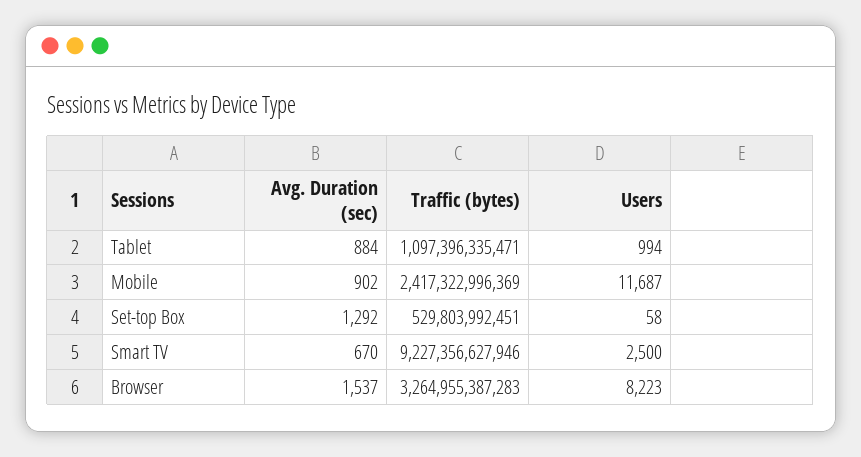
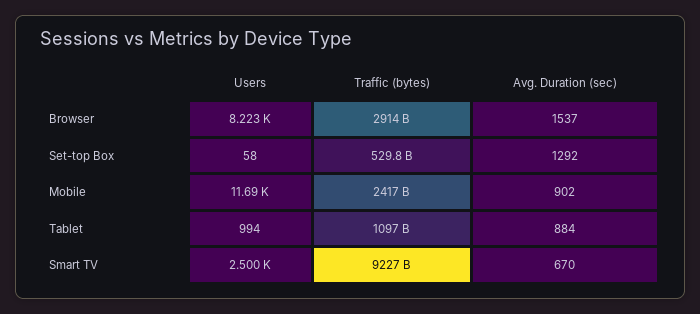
  {
    "Avg. Duration (sec)": {
      "Tablet": 884,
      "Mobile": 902,
      "Set-top Box": 1292,
      "Smart TV": 670,
      "Browser": 1537
    },
    "Traffic (bytes)": {
      "Tablet": 1097396335471,
      "Mobile": 2417322996369,
      "Set-top Box": 529803992451,
      "Smart TV": 9227356627946,
-     "Browser": 3264955387283
+     "Browser": 2914000000000
    },
    "Users": {
      "Tablet": 994,
      "Mobile": 11687,
      "Set-top Box": 58,
      "Smart TV": 2500,
      "Browser": 8223
    }
  }

